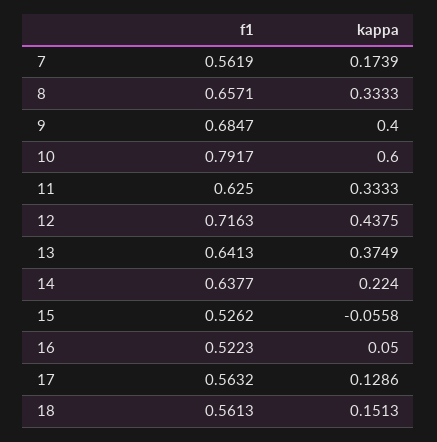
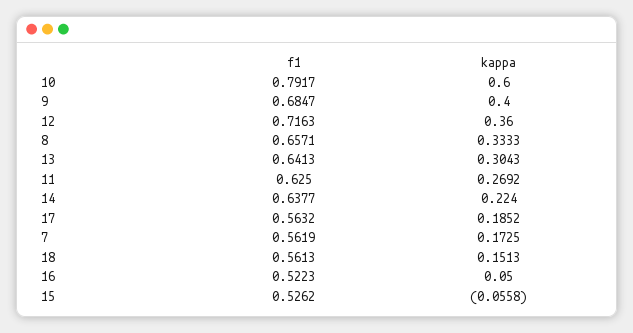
  {
    "f1": {
      "7": 0.5619,
      "8": 0.6571,
      "9": 0.6847,
      "10": 0.7917,
      "11": 0.625,
      "12": 0.7163,
      "13": 0.6413,
      "14": 0.6377,
      "15": 0.5262,
      "16": 0.5223,
      "17": 0.5632,
      "18": 0.5613
    },
    "kappa": {
-     "7": 0.1739,
+     "7": 0.1725,
      "8": 0.3333,
      "9": 0.4,
      "10": 0.6,
-     "11": 0.3333,
+     "11": 0.2692,
-     "12": 0.4375,
+     "12": 0.36,
-     "13": 0.3749,
+     "13": 0.3043,
      "14": 0.224,
      "15": -0.0558,
      "16": 0.05,
-     "17": 0.1286,
+     "17": 0.1852,
      "18": 0.1513
    }
  }

